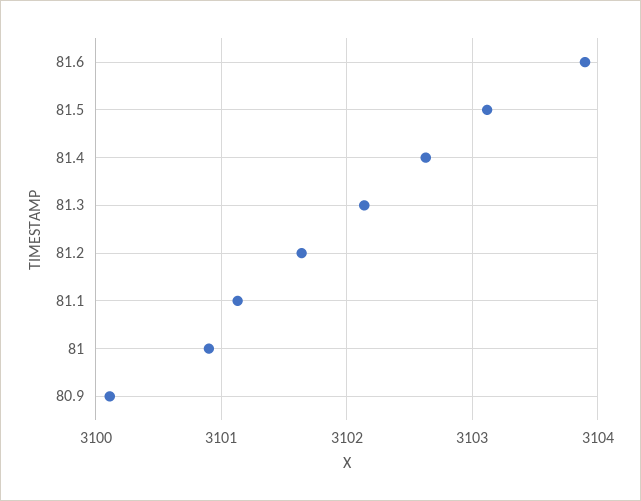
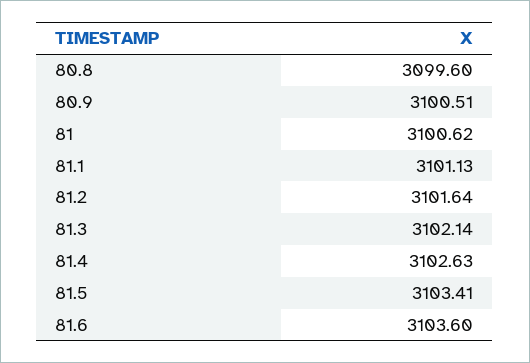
  {
-   "81.6": 3103.9,
+   "81.6": 3103.6,
-   "81.5": 3103.1,
+   "81.5": 3103.41,
    "81.4": 3102.63,
    "81.3": 3102.14,
    "81.2": 3101.64,
    "81.1": 3101.13,
-   "81": 3100.9,
+   "81": 3100.62,
-   "80.9": 3100.1
+   "80.9": 3100.51,
+   "80.8": 3099.6
  }

